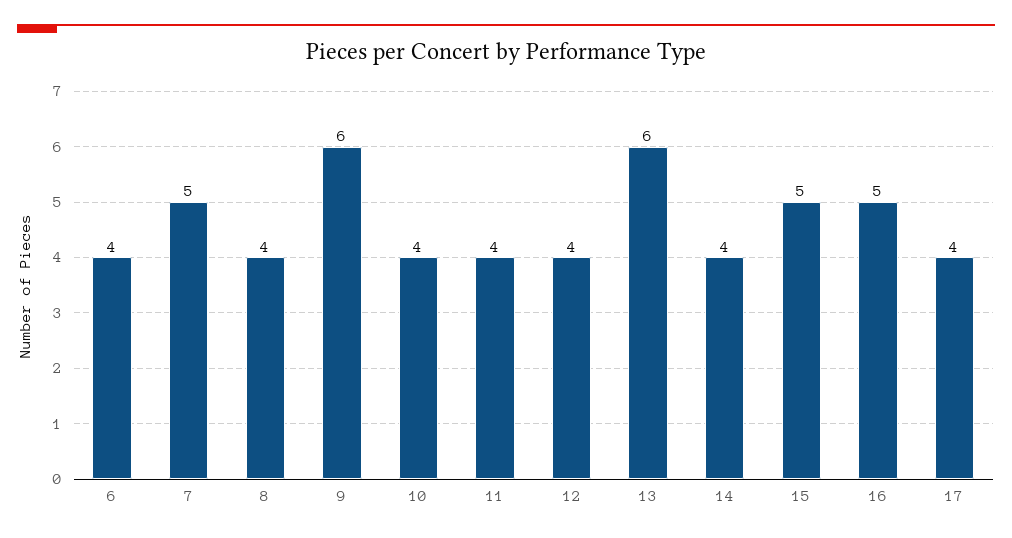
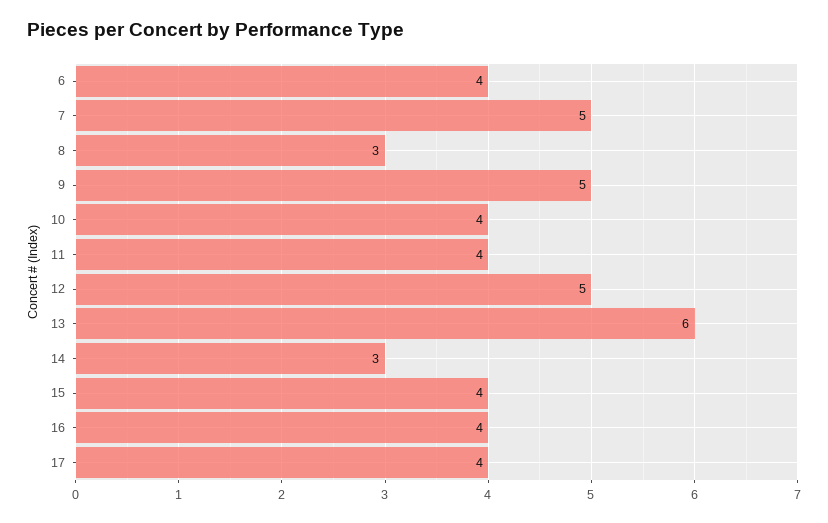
  {
    "6": 4,
    "7": 5,
-   "8": 4,
+   "8": 3,
-   "9": 6,
+   "9": 5,
    "10": 4,
    "11": 4,
-   "12": 4,
+   "12": 5,
    "13": 6,
-   "14": 4,
+   "14": 3,
-   "15": 5,
+   "15": 4,
-   "16": 5,
+   "16": 4,
    "17": 4
  }

